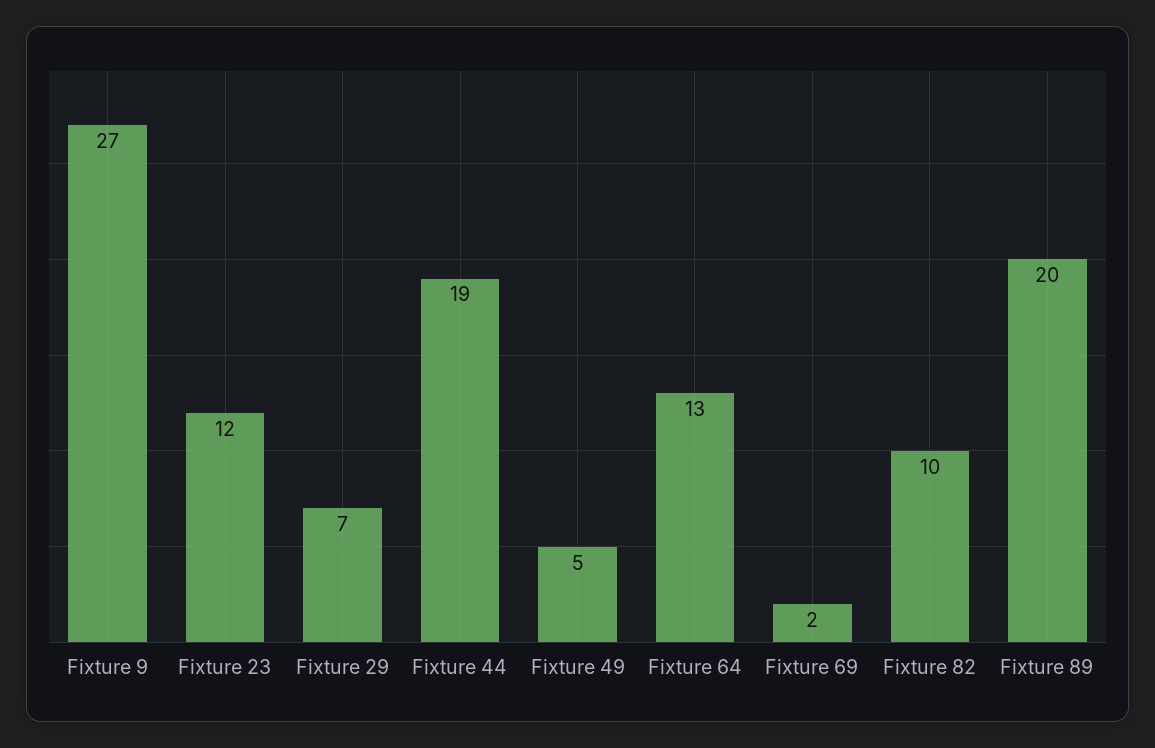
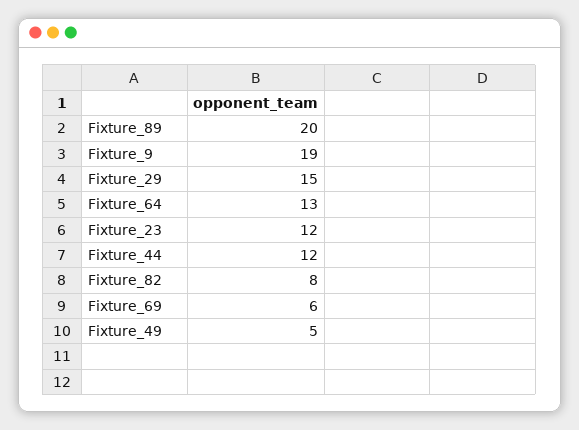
  {
-   "Fixture 9": 27,
+   "Fixture 9": 19,
    "Fixture 23": 12,
-   "Fixture 29": 7,
+   "Fixture 29": 15,
-   "Fixture 44": 19,
+   "Fixture 44": 12,
    "Fixture 49": 5,
    "Fixture 64": 13,
-   "Fixture 69": 2,
+   "Fixture 69": 6,
-   "Fixture 82": 10,
+   "Fixture 82": 8,
    "Fixture 89": 20
  }

